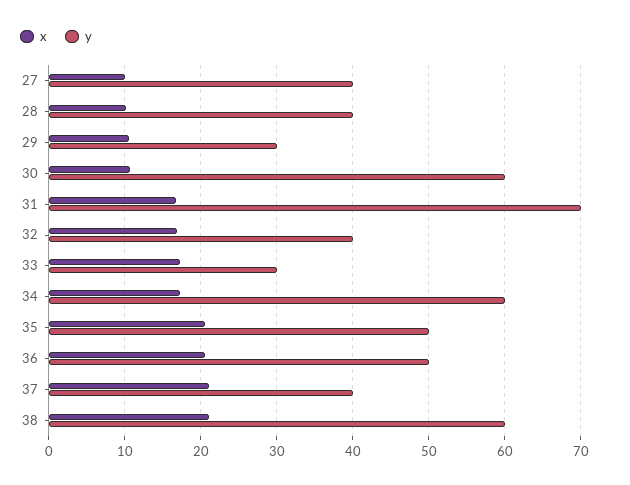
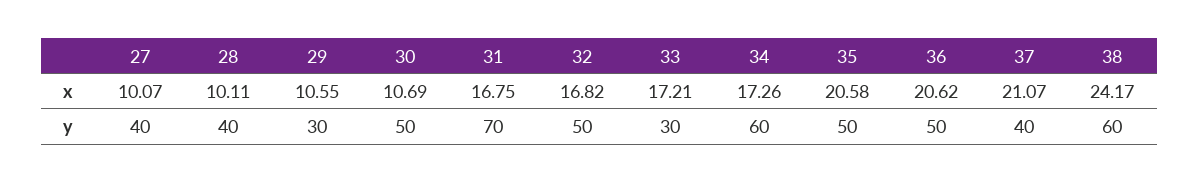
  {
    "x": {
      "27": 10.07,
      "28": 10.11,
      "29": 10.55,
      "30": 10.69,
      "31": 16.75,
      "32": 16.82,
      "33": 17.21,
      "34": 17.26,
      "35": 20.58,
      "36": 20.62,
      "37": 21.07,
-     "38": 21
+     "38": 24.17
    },
    "y": {
      "27": 40,
      "28": 40,
      "29": 30,
-     "30": 60,
+     "30": 50,
      "31": 70,
-     "32": 40,
+     "32": 50,
      "33": 30,
      "34": 60,
      "35": 50,
      "36": 50,
      "37": 40,
      "38": 60
    }
  }

